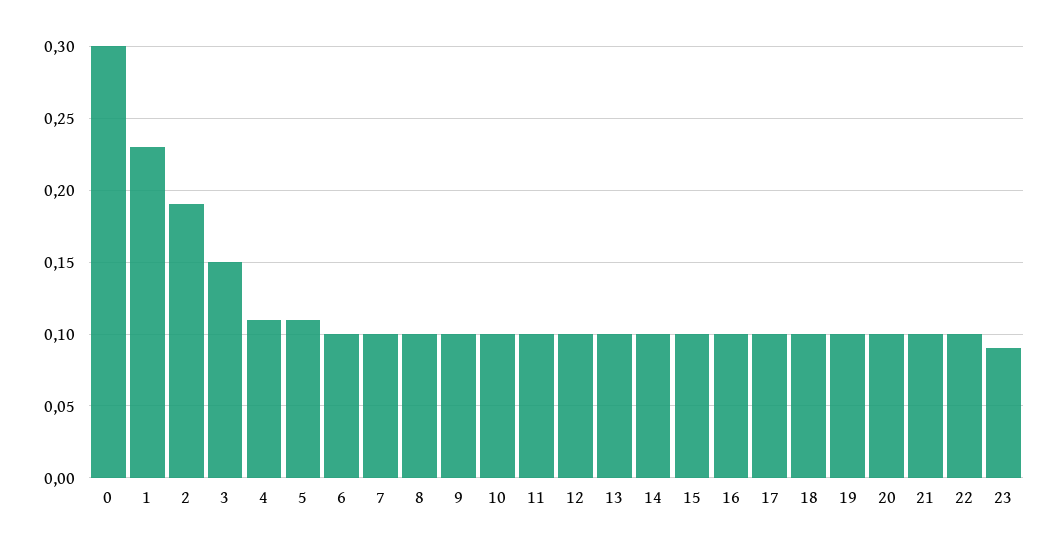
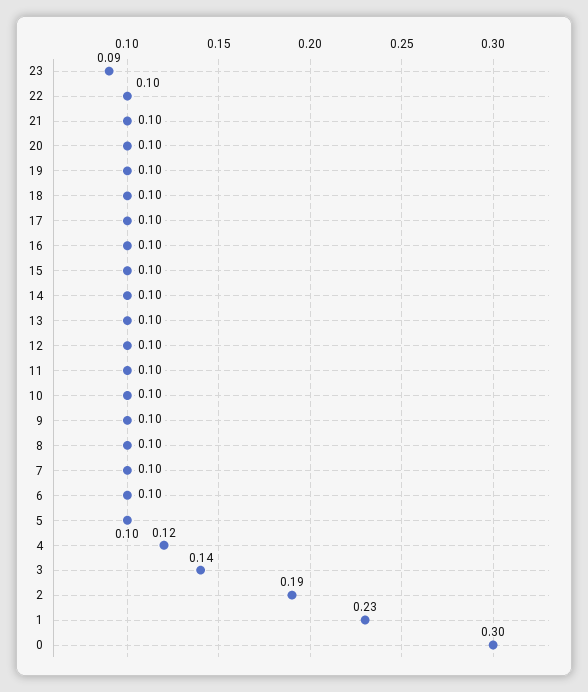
  {
    "0": 0.3,
    "1": 0.23,
    "2": 0.19,
-   "3": 0.15,
+   "3": 0.14,
-   "4": 0.11,
+   "4": 0.12,
-   "5": 0.11,
+   "5": 0.1,
    "6": 0.1,
    "7": 0.1,
    "8": 0.1,
    "9": 0.1,
    "10": 0.1,
    "11": 0.1,
    "12": 0.1,
    "13": 0.1,
    "14": 0.1,
    "15": 0.1,
    "16": 0.1,
    "17": 0.1,
    "18": 0.1,
    "19": 0.1,
    "20": 0.1,
    "21": 0.1,
    "22": 0.1,
    "23": 0.09
  }

